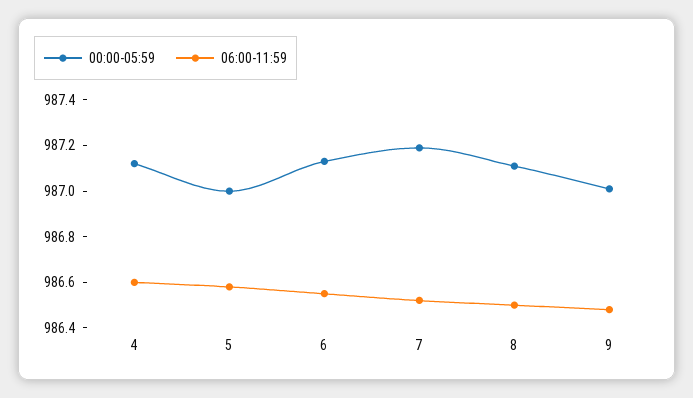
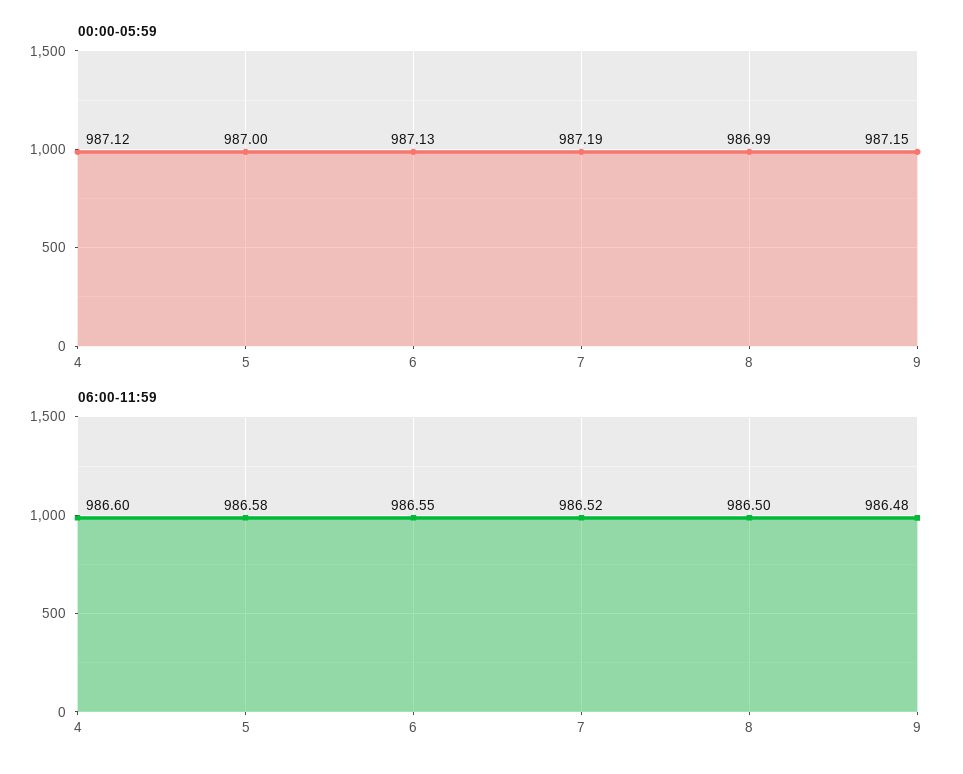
  {
    "00:00-05:59": {
      "4": 987.12,
      "5": 987,
      "6": 987.13,
      "7": 987.19,
-     "8": 987.1,
+     "8": 986.99,
-     "9": 987
+     "9": 987.15
    },
    "06:00-11:59": {
      "4": 986.6,
      "5": 986.58,
      "6": 986.55,
      "7": 986.52,
      "8": 986.5,
      "9": 986.48
    }
  }

